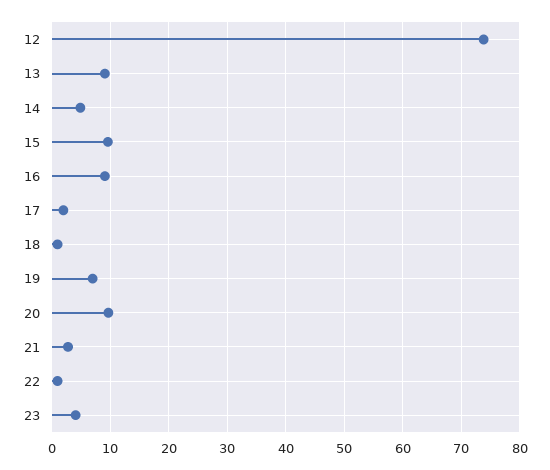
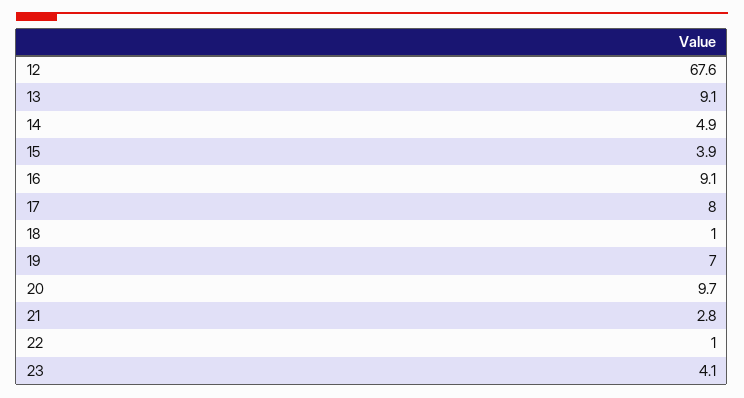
  {
-   "12": 74,
+   "12": 67.6,
    "13": 9.1,
    "14": 4.9,
-   "15": 10,
+   "15": 3.9,
    "16": 9.1,
-   "17": 2,
+   "17": 8,
    "18": 1,
    "19": 7,
    "20": 9.7,
    "21": 2.8,
    "22": 1,
    "23": 4.1
  }

